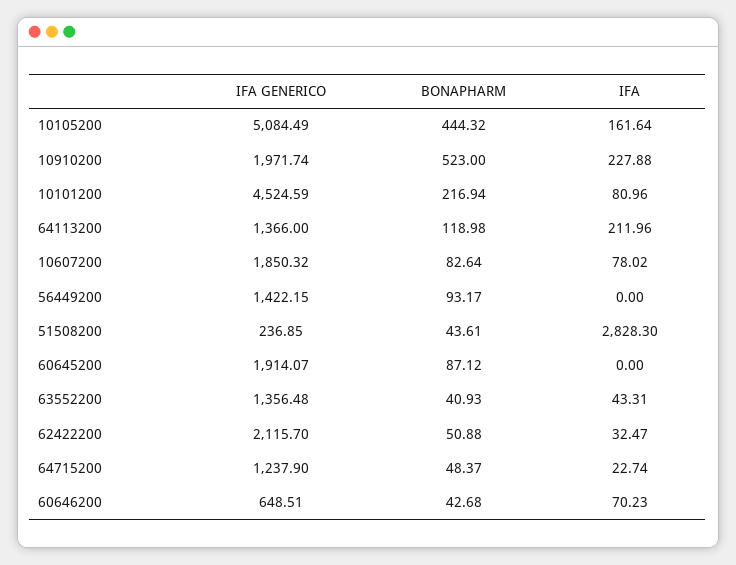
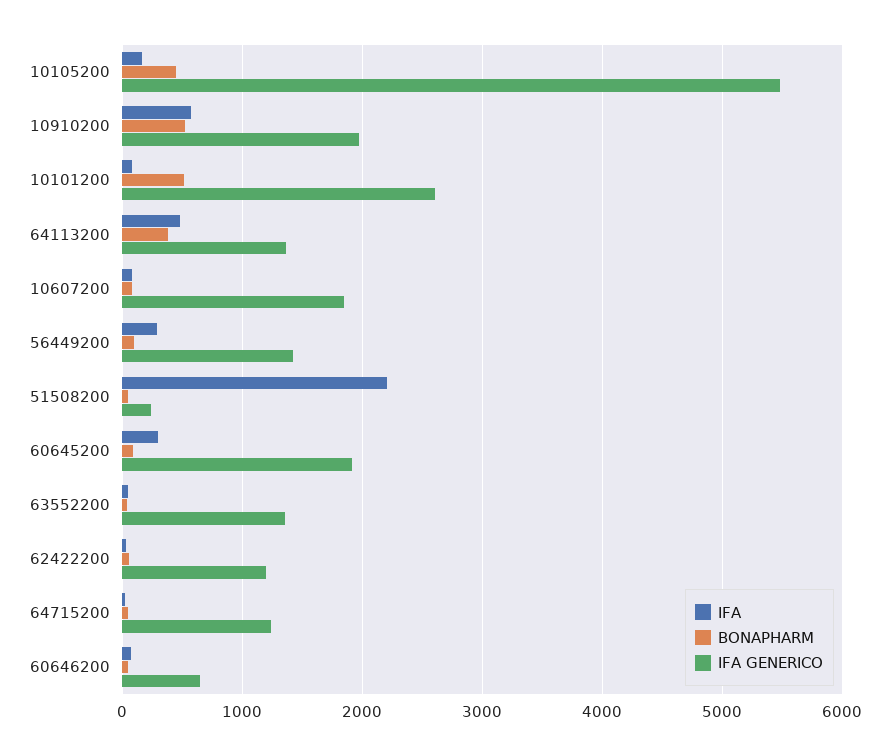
  {
    "IFA GENERICO": {
-     "10105200": 5084.49,
+     "10105200": 5500,
      "10910200": 1971.74,
-     "10101200": 4524.59,
+     "10101200": 2600,
      "64113200": 1366,
      "10607200": 1850.32,
      "56449200": 1422.15,
      "51508200": 236.85,
      "60645200": 1914.07,
      "63552200": 1356.48,
-     "62422200": 2115.7,
+     "62422200": 1200,
      "64715200": 1237.9,
      "60646200": 648.51
    },
    "BONAPHARM": {
      "10105200": 444.32,
      "10910200": 523,
-     "10101200": 216.94,
+     "10101200": 500,
-     "64113200": 118.98,
+     "64113200": 400,
      "10607200": 82.64,
      "56449200": 93.17,
      "51508200": 43.61,
      "60645200": 87.12,
      "63552200": 40.93,
      "62422200": 50.88,
      "64715200": 48.37,
      "60646200": 42.68
    },
    "IFA": {
      "10105200": 161.64,
-     "10910200": 227.88,
+     "10910200": 600,
      "10101200": 80.96,
-     "64113200": 211.96,
+     "64113200": 500,
      "10607200": 78.02,
-     "56449200": 0,
+     "56449200": 300,
-     "51508200": 2828.3,
+     "51508200": 2200,
-     "60645200": 0,
+     "60645200": 300,
      "63552200": 43.31,
      "62422200": 32.47,
      "64715200": 22.74,
      "60646200": 70.23
    }
  }

